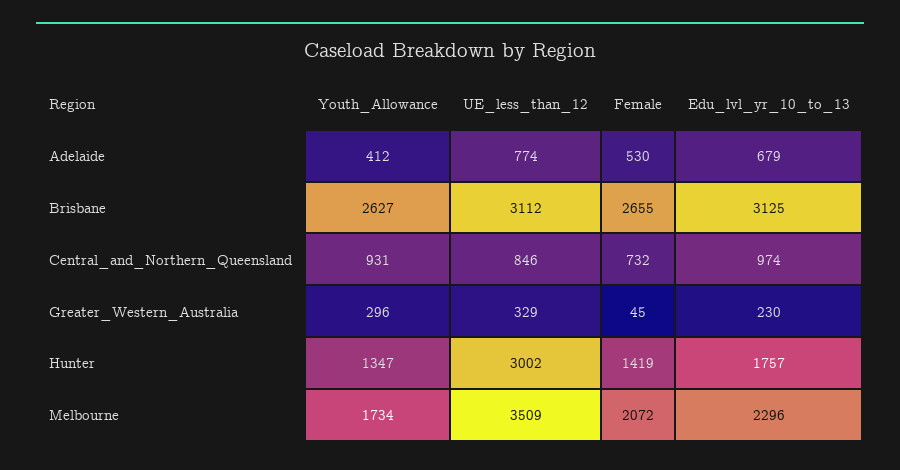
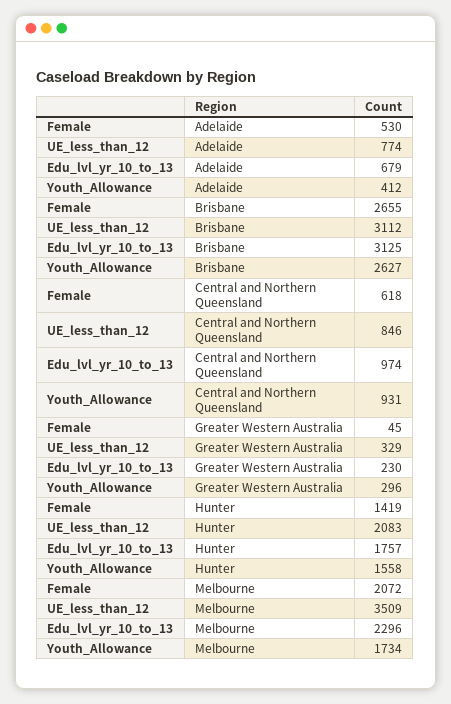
  {
    "Youth_Allowance": {
      "Adelaide": 412,
      "Brisbane": 2627,
      "Central_and_Northern_Queensland": 931,
      "Greater_Western_Australia": 296,
-     "Hunter": 1347,
+     "Hunter": 1558,
      "Melbourne": 1734
    },
    "UE_less_than_12": {
      "Adelaide": 774,
      "Brisbane": 3112,
      "Central_and_Northern_Queensland": 846,
      "Greater_Western_Australia": 329,
-     "Hunter": 3002,
+     "Hunter": 2083,
      "Melbourne": 3509
    },
    "Female": {
      "Adelaide": 530,
      "Brisbane": 2655,
-     "Central_and_Northern_Queensland": 732,
+     "Central_and_Northern_Queensland": 618,
      "Greater_Western_Australia": 45,
      "Hunter": 1419,
      "Melbourne": 2072
    },
    "Edu_lvl_yr_10_to_13": {
      "Adelaide": 679,
      "Brisbane": 3125,
      "Central_and_Northern_Queensland": 974,
      "Greater_Western_Australia": 230,
      "Hunter": 1757,
      "Melbourne": 2296
    }
  }

